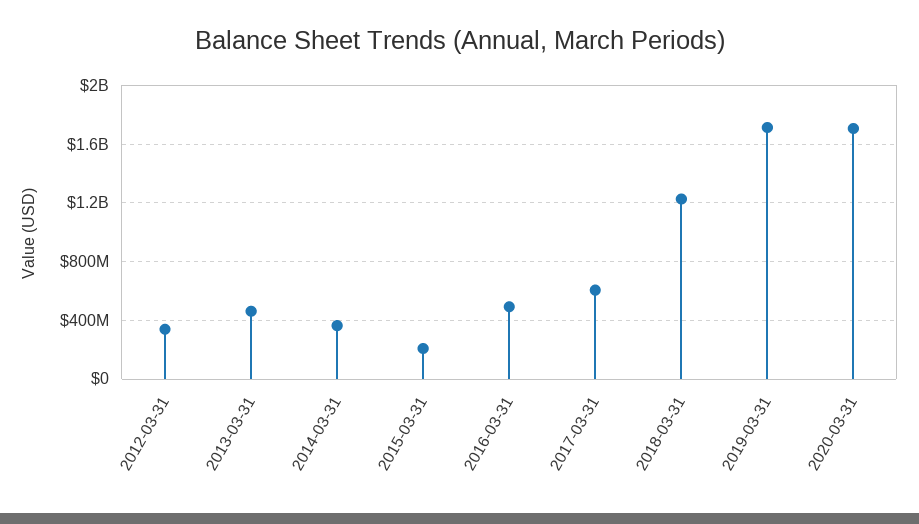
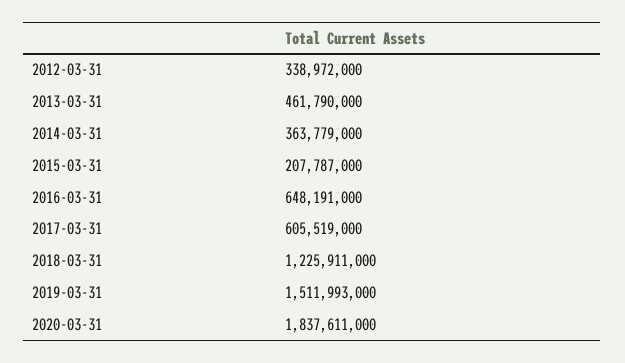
  {
    "2012-03-31": 338972000,
    "2013-03-31": 461790000,
    "2014-03-31": 363779000,
    "2015-03-31": 207787000,
-   "2016-03-31": 500000000,
+   "2016-03-31": 648191000,
    "2017-03-31": 605519000,
    "2018-03-31": 1225911000,
-   "2019-03-31": 1700000000,
+   "2019-03-31": 1511993000,
-   "2020-03-31": 1700000000
+   "2020-03-31": 1837611000
  }

